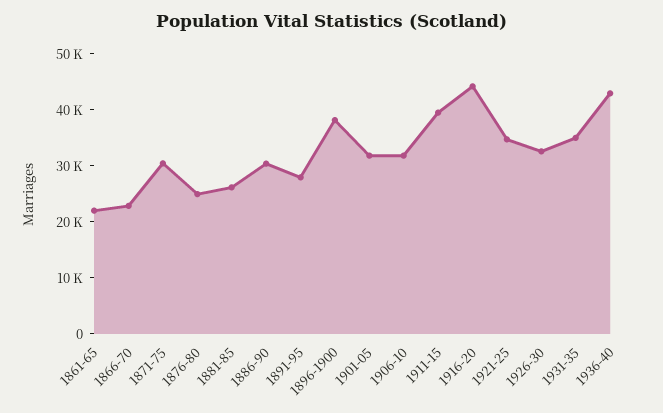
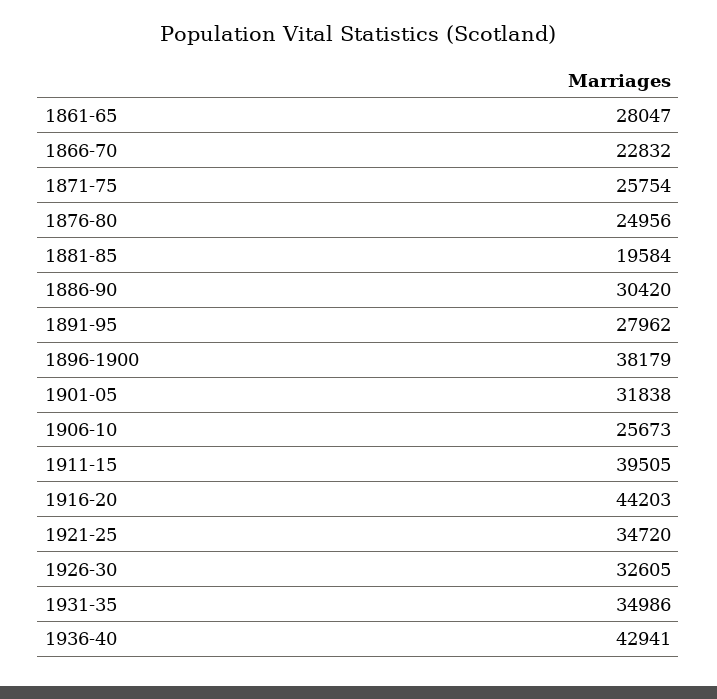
  {
-   "1861-65": 22000,
+   "1861-65": 28047,
    "1866-70": 22832,
-   "1871-75": 30000,
+   "1871-75": 25754,
    "1876-80": 24956,
-   "1881-85": 26000,
+   "1881-85": 19584,
    "1886-90": 30420,
    "1891-95": 27962,
    "1896-1900": 38179,
    "1901-05": 31838,
-   "1906-10": 32000,
+   "1906-10": 25673,
    "1911-15": 39505,
    "1916-20": 44203,
    "1921-25": 34720,
    "1926-30": 32605,
    "1931-35": 34986,
    "1936-40": 42941
  }

